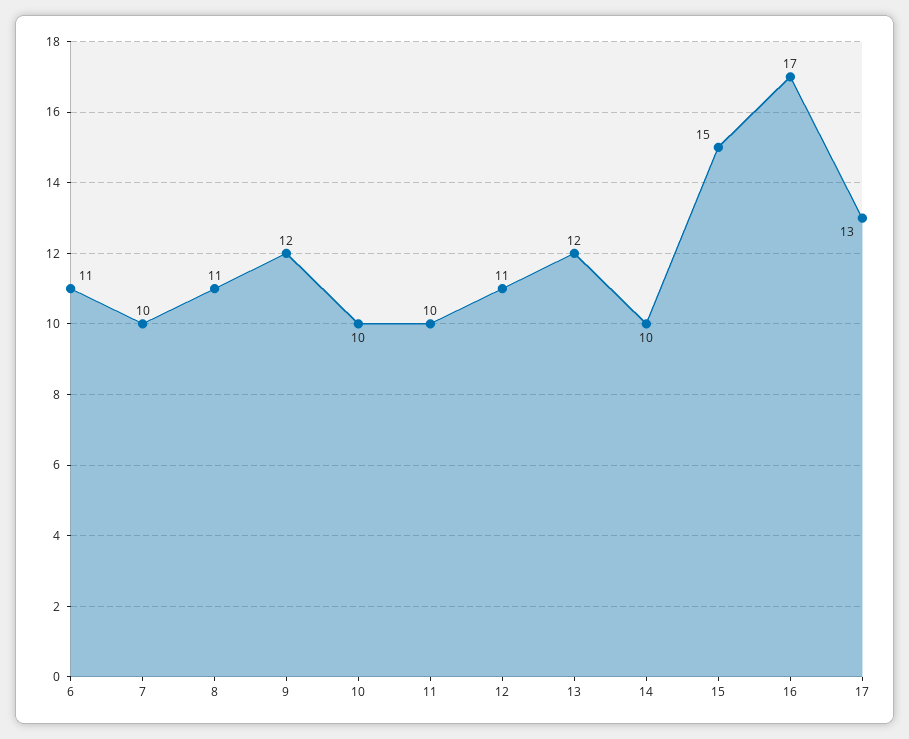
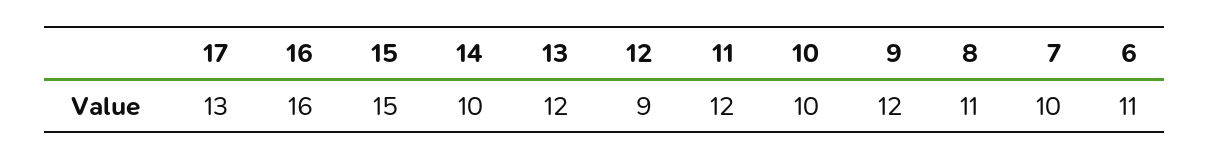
  {
    "6": 11,
    "7": 10,
    "8": 11,
    "9": 12,
    "10": 10,
-   "11": 10,
+   "11": 12,
-   "12": 11,
+   "12": 9,
    "13": 12,
    "14": 10,
    "15": 15,
-   "16": 17,
+   "16": 16,
    "17": 13
  }

